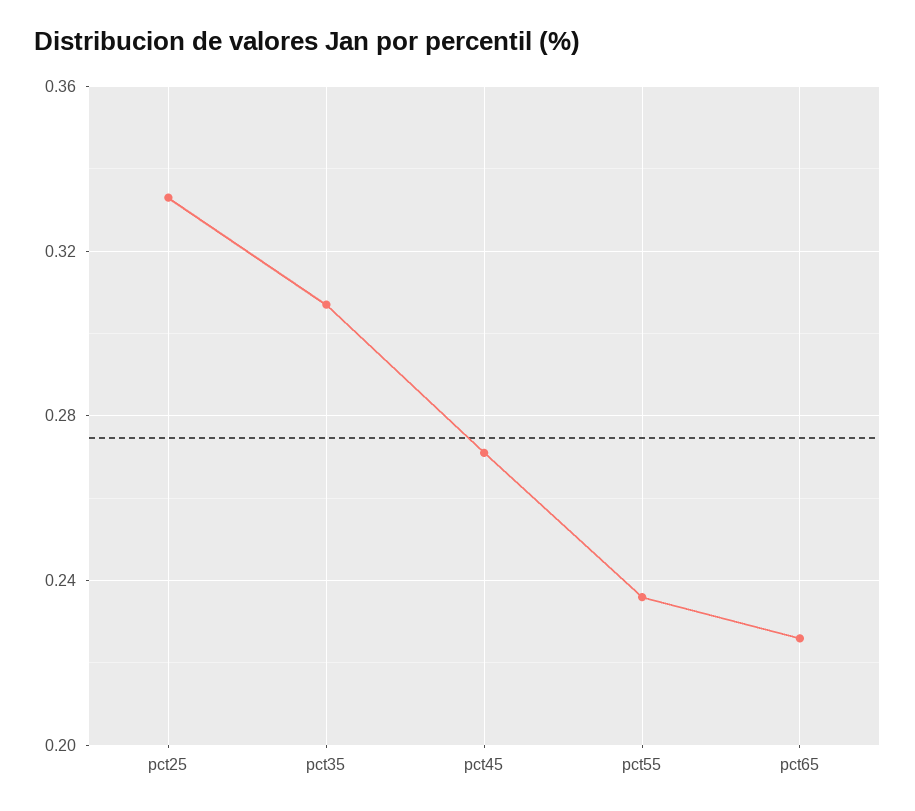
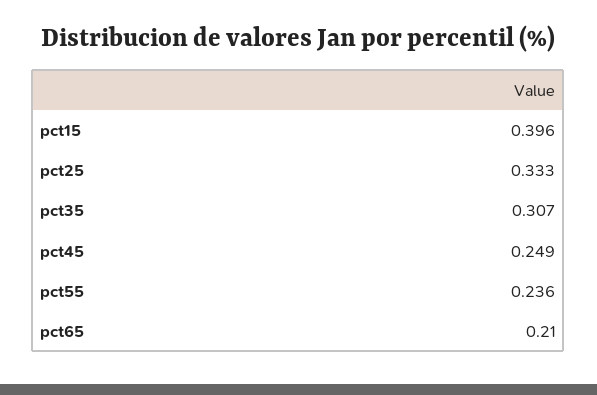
  {
    "pct25": 0.333,
    "pct35": 0.307,
-   "pct45": 0.27,
+   "pct45": 0.249,
    "pct55": 0.236,
-   "pct65": 0.225
+   "pct65": 0.21,
+   "pct15": 0.396
  }

